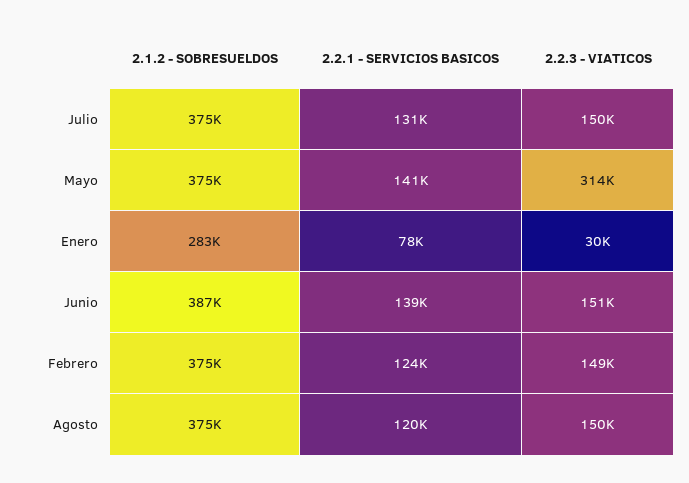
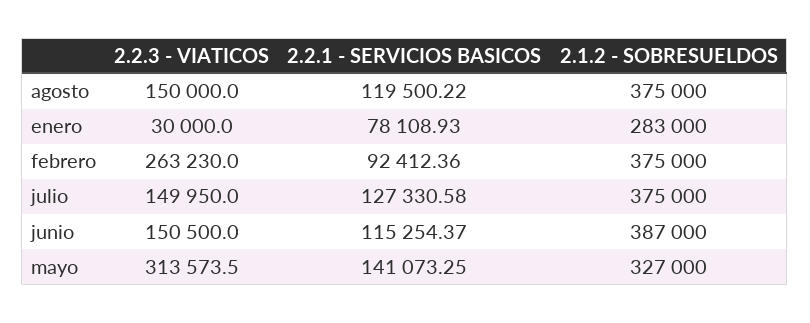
  {
    "2.1.2 - SOBRESUELDOS": {
      "Julio": 375000,
-     "Mayo": 375000,
+     "Mayo": 327000,
      "Enero": 283000,
      "Junio": 387000,
      "Febrero": 375000,
      "Agosto": 375000
    },
    "2.2.1 - SERVICIOS BASICOS": {
-     "Julio": 131000,
+     "Julio": 127330.58,
      "Mayo": 141073.25,
      "Enero": 78108.93,
-     "Junio": 139000,
+     "Junio": 115254.37,
-     "Febrero": 124000,
+     "Febrero": 92412.36,
      "Agosto": 119500.22
    },
    "2.2.3 - VIATICOS": {
      "Julio": 149950,
      "Mayo": 313573.5,
      "Enero": 30000,
      "Junio": 150500,
-     "Febrero": 149000,
+     "Febrero": 263230,
      "Agosto": 150000
    }
  }

